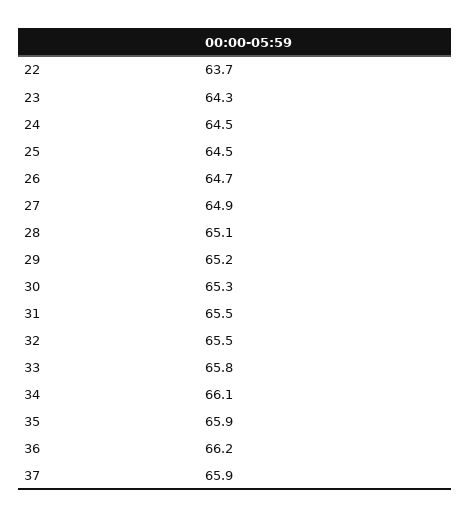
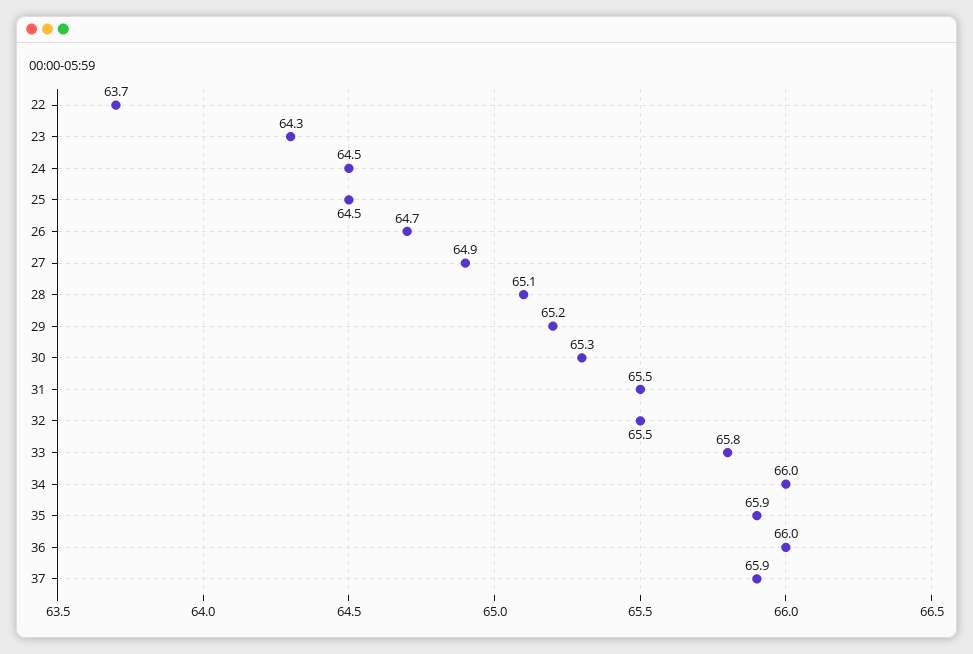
  {
    "22": 63.7,
    "23": 64.3,
    "24": 64.5,
    "25": 64.5,
    "26": 64.7,
    "27": 64.9,
    "28": 65.1,
    "29": 65.2,
    "30": 65.3,
    "31": 65.5,
    "32": 65.5,
    "33": 65.8,
-   "34": 66.1,
+   "34": 66,
    "35": 65.9,
-   "36": 66.2,
+   "36": 66,
    "37": 65.9
  }

